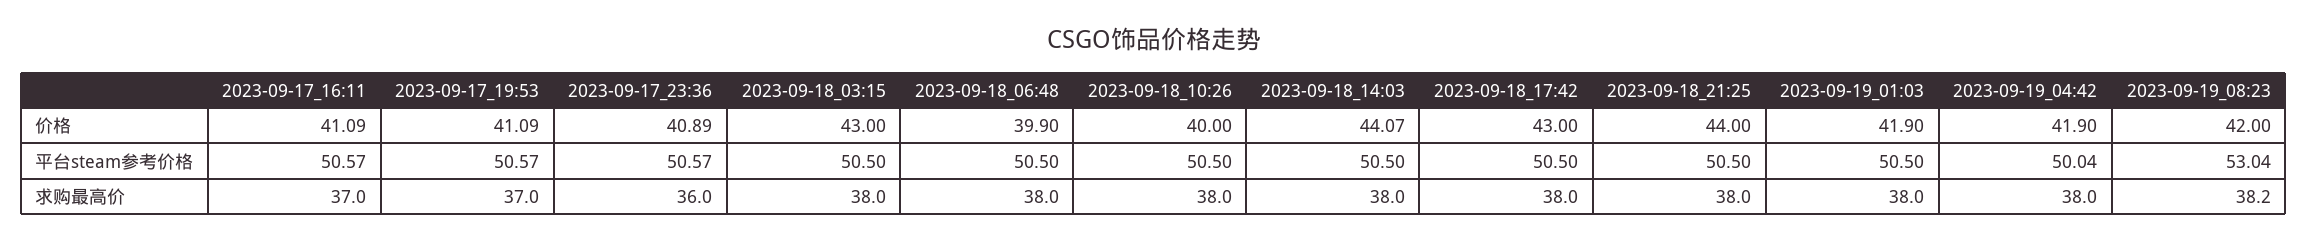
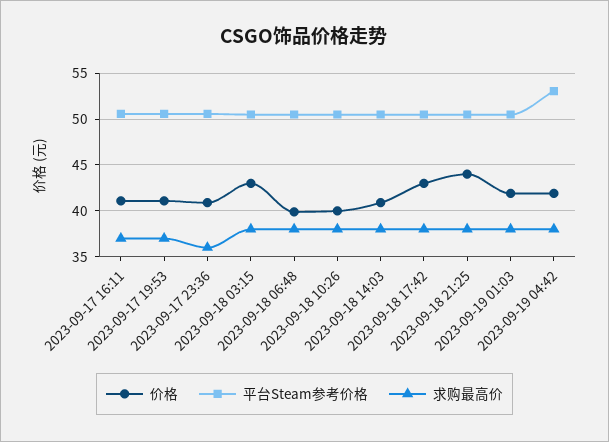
  {
    "价格": {
      "2023-09-17_16:11": 41.09,
      "2023-09-17_19:53": 41.09,
      "2023-09-17_23:36": 40.89,
      "2023-09-18_03:15": 43,
      "2023-09-18_06:48": 39.9,
      "2023-09-18_10:26": 40,
-     "2023-09-18_14:03": 44.07,
+     "2023-09-18_14:03": 41,
      "2023-09-18_17:42": 43,
      "2023-09-18_21:25": 44,
      "2023-09-19_01:03": 41.9,
-     "2023-09-19_04:42": 41.9,
+     "2023-09-19_04:42": 41.9
-     "2023-09-19_08:23": 42
    },
    "平台steam参考价格": {
      "2023-09-17_16:11": 50.57,
      "2023-09-17_19:53": 50.57,
      "2023-09-17_23:36": 50.57,
      "2023-09-18_03:15": 50.5,
      "2023-09-18_06:48": 50.5,
      "2023-09-18_10:26": 50.5,
      "2023-09-18_14:03": 50.5,
      "2023-09-18_17:42": 50.5,
      "2023-09-18_21:25": 50.5,
      "2023-09-19_01:03": 50.5,
-     "2023-09-19_04:42": 50.04,
+     "2023-09-19_04:42": 53
-     "2023-09-19_08:23": 53.04
    },
    "求购最高价": {
      "2023-09-17_16:11": 37,
      "2023-09-17_19:53": 37,
      "2023-09-17_23:36": 36,
      "2023-09-18_03:15": 38,
      "2023-09-18_06:48": 38,
      "2023-09-18_10:26": 38,
      "2023-09-18_14:03": 38,
      "2023-09-18_17:42": 38,
      "2023-09-18_21:25": 38,
      "2023-09-19_01:03": 38,
-     "2023-09-19_04:42": 38,
+     "2023-09-19_04:42": 38
-     "2023-09-19_08:23": 38.2
    }
  }

